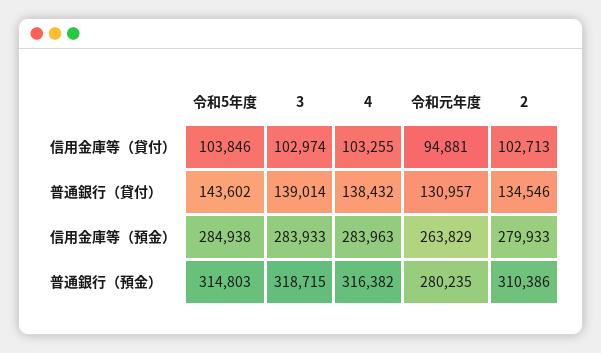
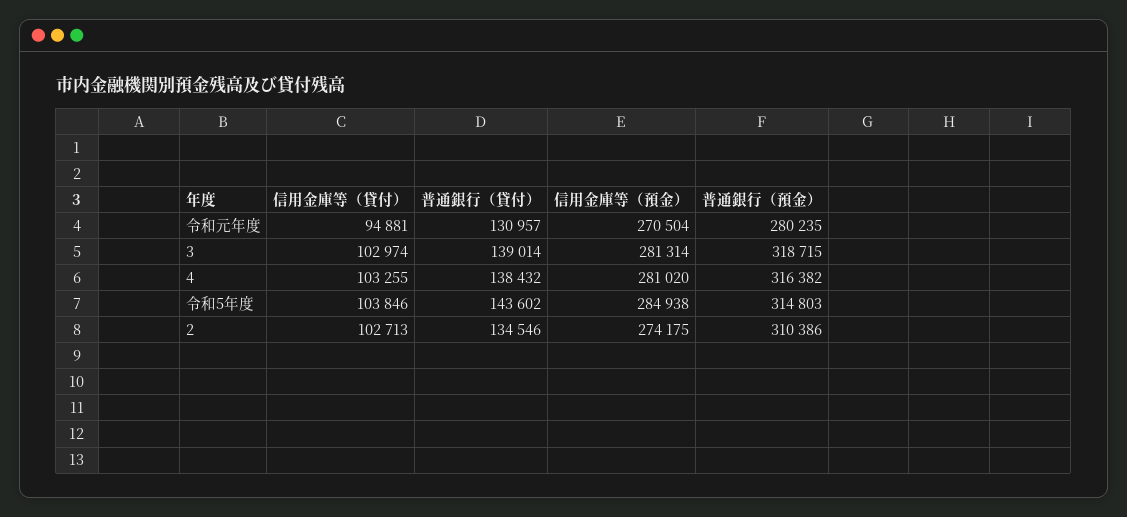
  {
    "令和5年度": {
      "信用金庫等（貸付）": 103846,
      "普通銀行（貸付）": 143602,
      "信用金庫等（預金）": 284938,
      "普通銀行（預金）": 314803
    },
    "3": {
      "信用金庫等（貸付）": 102974,
      "普通銀行（貸付）": 139014,
-     "信用金庫等（預金）": 283933,
+     "信用金庫等（預金）": 281314,
      "普通銀行（預金）": 318715
    },
    "4": {
      "信用金庫等（貸付）": 103255,
      "普通銀行（貸付）": 138432,
-     "信用金庫等（預金）": 283963,
+     "信用金庫等（預金）": 281020,
      "普通銀行（預金）": 316382
    },
    "令和元年度": {
      "信用金庫等（貸付）": 94881,
      "普通銀行（貸付）": 130957,
-     "信用金庫等（預金）": 263829,
+     "信用金庫等（預金）": 270504,
      "普通銀行（預金）": 280235
    },
    "2": {
      "信用金庫等（貸付）": 102713,
      "普通銀行（貸付）": 134546,
-     "信用金庫等（預金）": 279933,
+     "信用金庫等（預金）": 274175,
      "普通銀行（預金）": 310386
    }
  }

